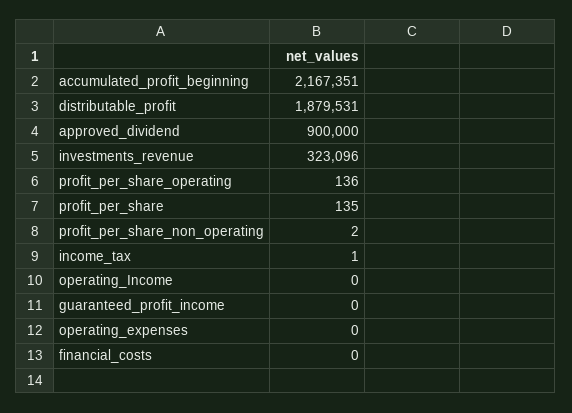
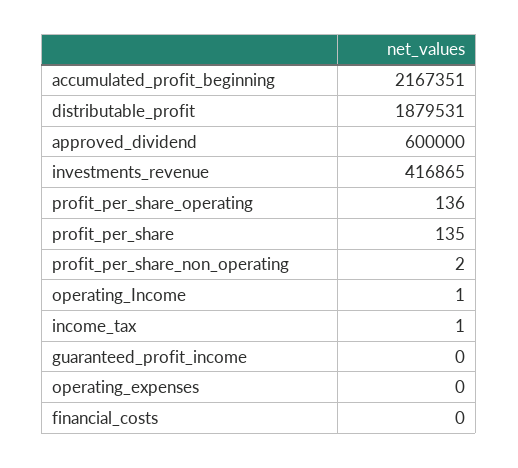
  {
    "accumulated_profit_beginning": 2167351,
    "distributable_profit": 1879531,
-   "approved_dividend": 900000,
+   "approved_dividend": 600000,
-   "investments_revenue": 323096,
+   "investments_revenue": 416865,
    "profit_per_share_operating": 136,
    "profit_per_share": 135,
    "profit_per_share_non_operating": 2,
    "income_tax": 1,
-   "operating_Income": 0,
+   "operating_Income": 1,
    "guaranteed_profit_income": 0,
    "operating_expenses": 0,
    "financial_costs": 0
  }

